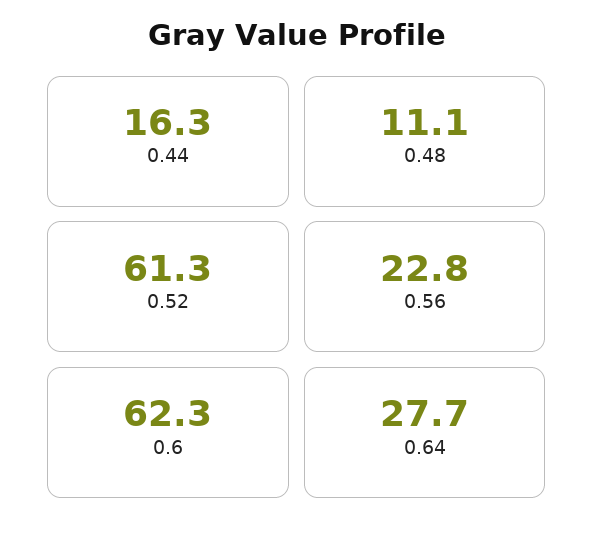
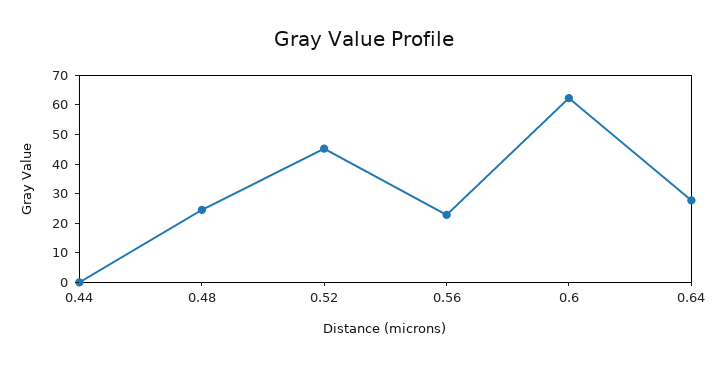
  {
-   "0.44": 16.3,
+   "0.44": 0,
-   "0.48": 11.1,
+   "0.48": 25,
-   "0.52": 61.3,
+   "0.52": 45,
    "0.56": 22.8,
    "0.6": 62.3,
    "0.64": 27.7
  }

